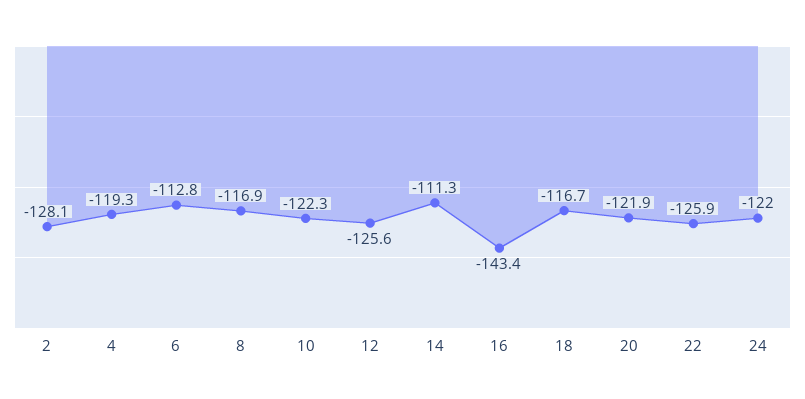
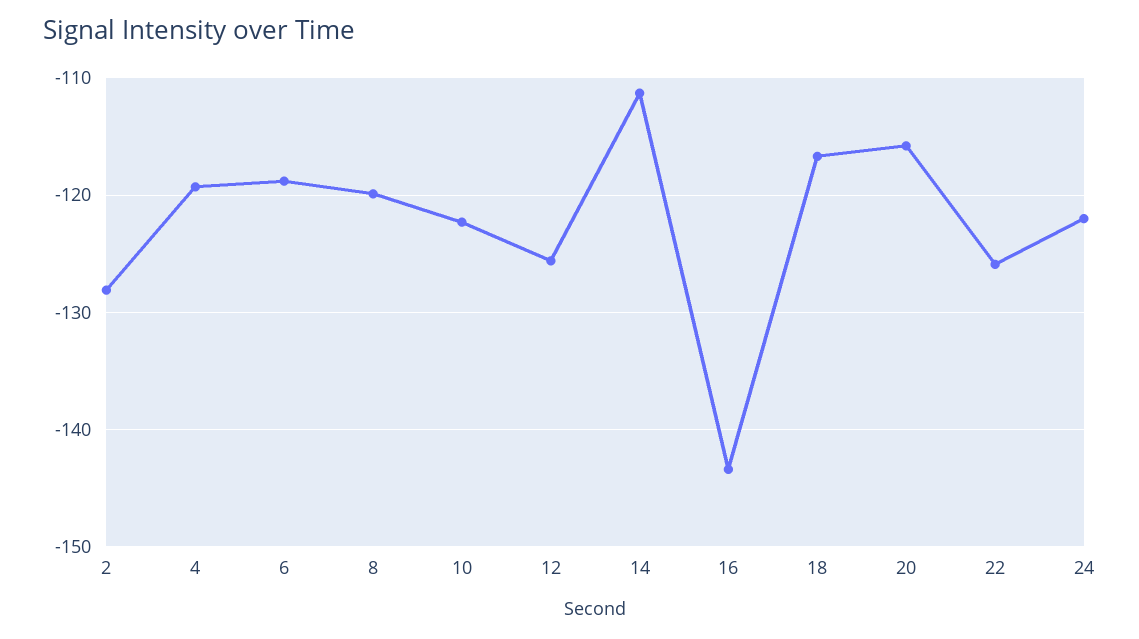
  {
    "2": -128.1,
    "4": -119.3,
-   "6": -112.8,
+   "6": -119,
-   "8": -116.9,
+   "8": -120,
    "10": -122.3,
    "12": -125.6,
    "14": -111.3,
    "16": -143.4,
    "18": -116.7,
-   "20": -121.9,
+   "20": -116,
    "22": -125.9,
    "24": -122
  }

